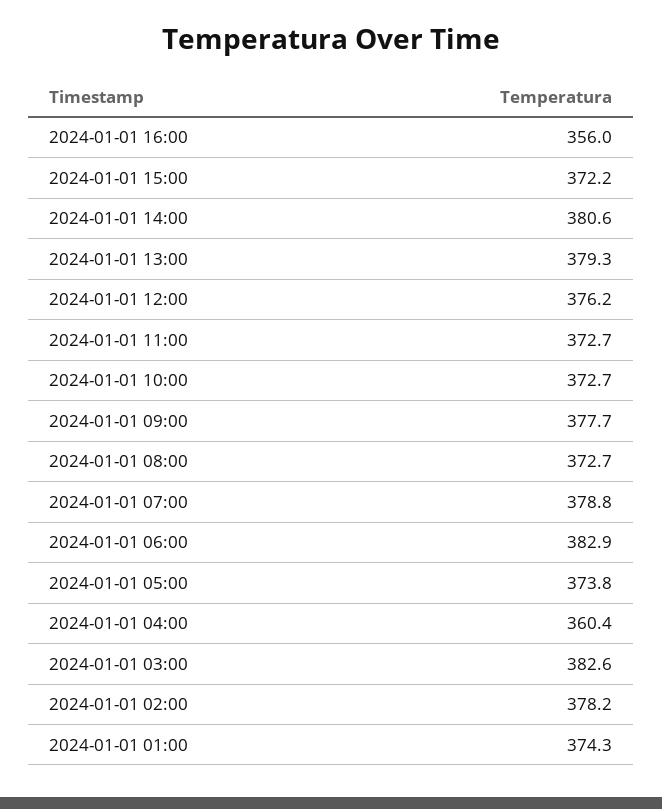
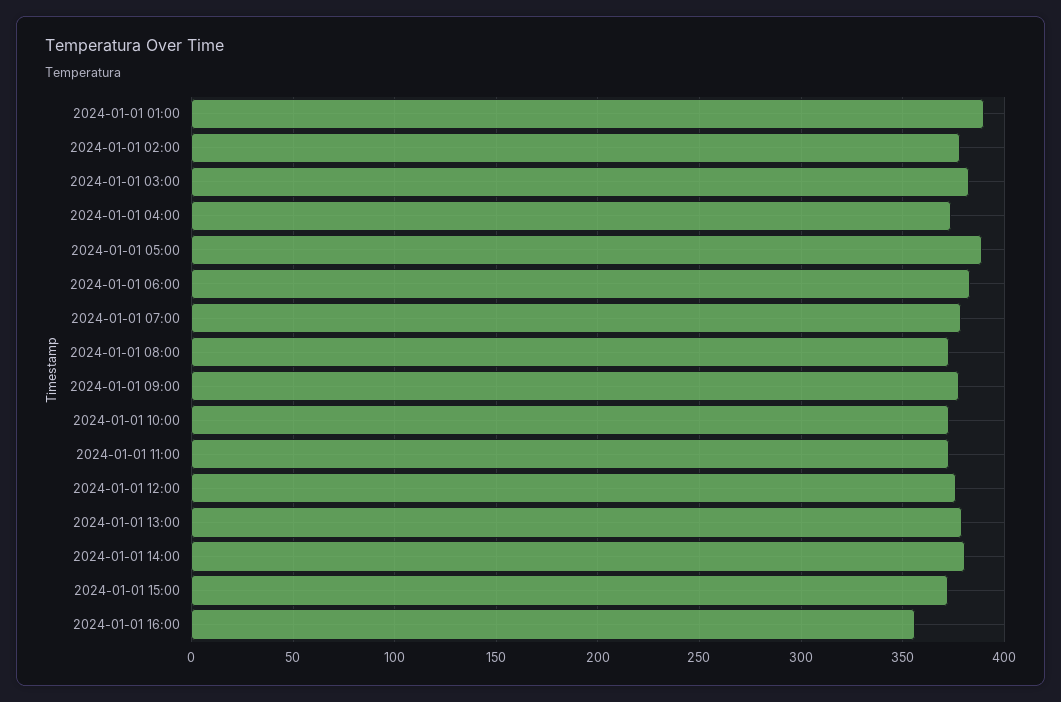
  {
    "2024-01-01 16:00": 356,
    "2024-01-01 15:00": 372.2,
    "2024-01-01 14:00": 380.6,
    "2024-01-01 13:00": 379.3,
    "2024-01-01 12:00": 376.2,
    "2024-01-01 11:00": 372.7,
    "2024-01-01 10:00": 372.7,
    "2024-01-01 09:00": 377.7,
    "2024-01-01 08:00": 372.7,
    "2024-01-01 07:00": 378.8,
    "2024-01-01 06:00": 382.9,
-   "2024-01-01 05:00": 373.8,
+   "2024-01-01 05:00": 390,
-   "2024-01-01 04:00": 360.4,
+   "2024-01-01 04:00": 375,
    "2024-01-01 03:00": 382.6,
    "2024-01-01 02:00": 378.2,
-   "2024-01-01 01:00": 374.3
+   "2024-01-01 01:00": 390
  }

